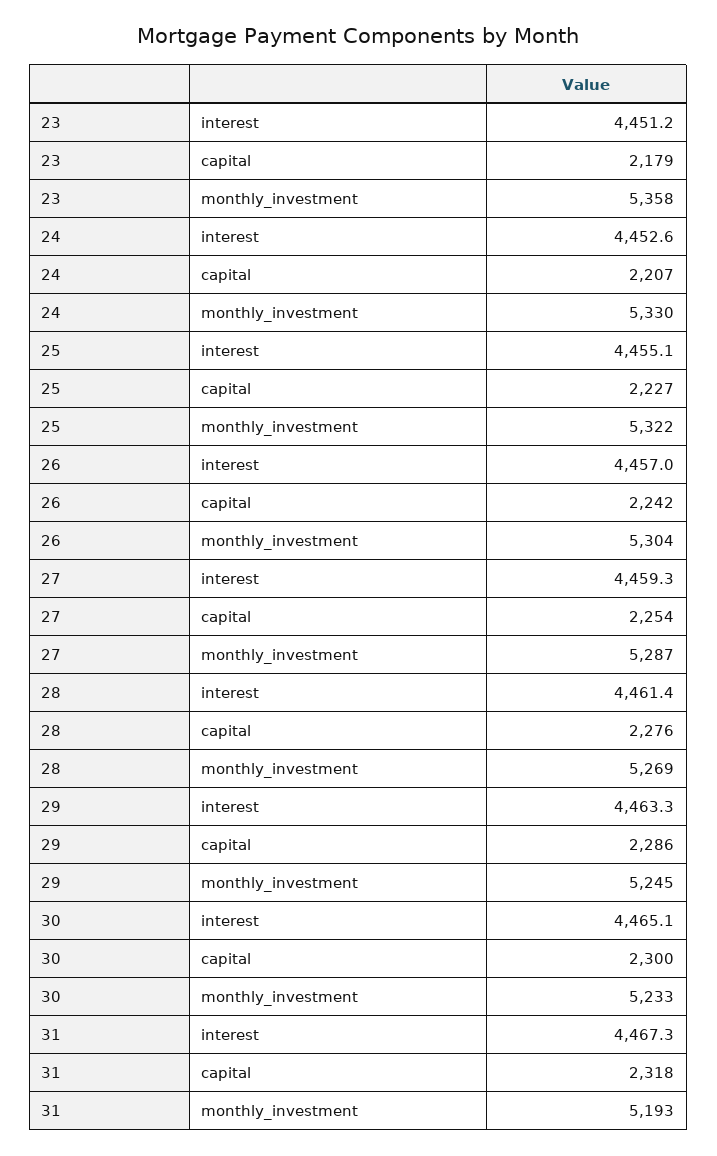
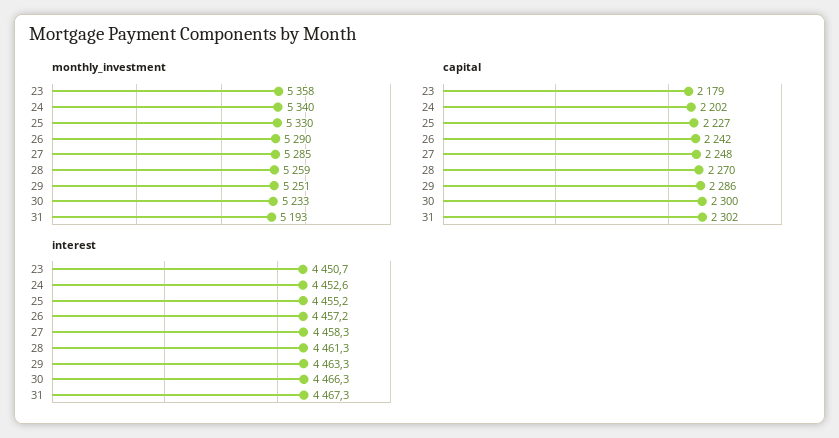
  {
    "interest": {
-     "23": 4451.2,
+     "23": 4450.7,
      "24": 4452.6,
-     "25": 4455.1,
+     "25": 4455.2,
-     "26": 4457,
+     "26": 4457.2,
-     "27": 4459.3,
+     "27": 4458.3,
-     "28": 4461.4,
+     "28": 4461.3,
      "29": 4463.3,
-     "30": 4465.1,
+     "30": 4466.3,
      "31": 4467.3
    },
    "capital": {
      "23": 2179,
-     "24": 2207,
+     "24": 2202,
      "25": 2227,
      "26": 2242,
-     "27": 2254,
+     "27": 2248,
-     "28": 2276,
+     "28": 2270,
      "29": 2286,
      "30": 2300,
-     "31": 2318
+     "31": 2302
    },
    "monthly_investment": {
      "23": 5358,
-     "24": 5330,
+     "24": 5340,
-     "25": 5322,
+     "25": 5330,
-     "26": 5304,
+     "26": 5290,
-     "27": 5287,
+     "27": 5285,
-     "28": 5269,
+     "28": 5259,
-     "29": 5245,
+     "29": 5251,
      "30": 5233,
      "31": 5193
    }
  }

